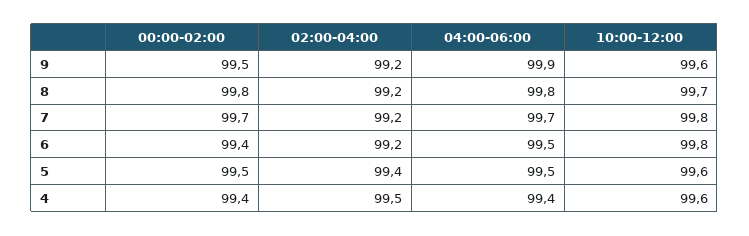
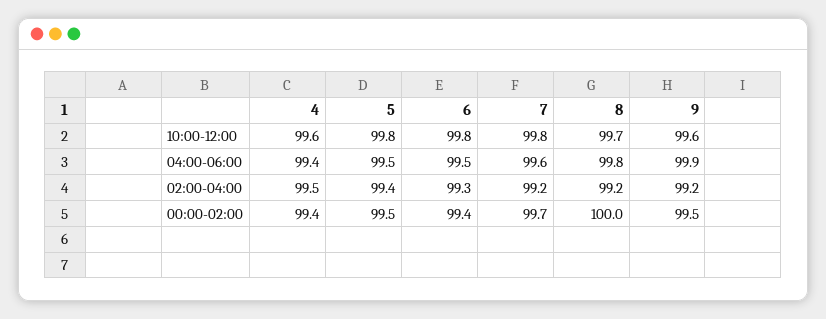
  {
    "00:00-02:00": {
      "9": 99.5,
-     "8": 99.8,
+     "8": 100,
      "7": 99.7,
      "6": 99.4,
      "5": 99.5,
      "4": 99.4
    },
    "02:00-04:00": {
      "9": 99.2,
      "8": 99.2,
      "7": 99.2,
-     "6": 99.2,
+     "6": 99.3,
      "5": 99.4,
      "4": 99.5
    },
    "04:00-06:00": {
      "9": 99.9,
      "8": 99.8,
-     "7": 99.7,
+     "7": 99.6,
      "6": 99.5,
      "5": 99.5,
      "4": 99.4
    },
    "10:00-12:00": {
      "9": 99.6,
      "8": 99.7,
      "7": 99.8,
      "6": 99.8,
-     "5": 99.6,
+     "5": 99.8,
      "4": 99.6
    }
  }

